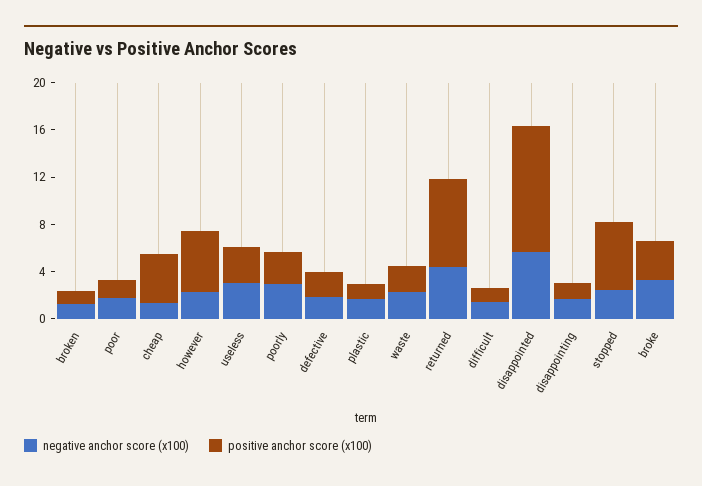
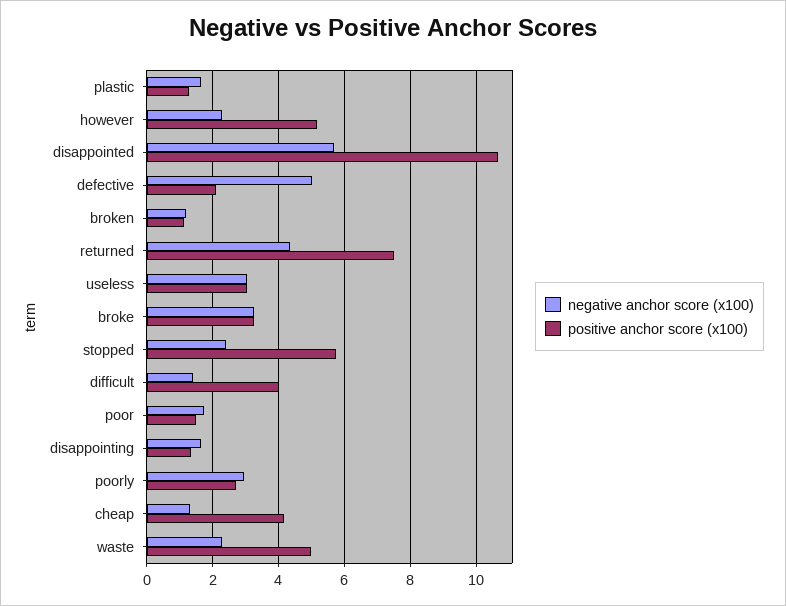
  {
    "negative anchor score (x100)": {
      "broken": 1.2,
      "poor": 1.8,
      "cheap": 1.4,
      "however": 2.2,
      "useless": 3,
      "poorly": 3,
-     "defective": 2,
+     "defective": 5,
      "plastic": 1.6,
      "waste": 2.2,
      "returned": 4.4,
      "difficult": 1.4,
      "disappointed": 5.6,
      "disappointing": 1.6,
      "stopped": 2.4,
      "broke": 3.2
    },
    "positive anchor score (x100)": {
      "broken": 1.2,
      "poor": 1.6,
      "cheap": 4.2,
      "however": 5.2,
      "useless": 3,
      "poorly": 2.8,
      "defective": 2.2,
      "plastic": 1.2,
-     "waste": 2,
+     "waste": 5,
      "returned": 7.6,
-     "difficult": 1,
+     "difficult": 4,
      "disappointed": 10.6,
      "disappointing": 1.4,
      "stopped": 5.8,
      "broke": 3.2
    }
  }

